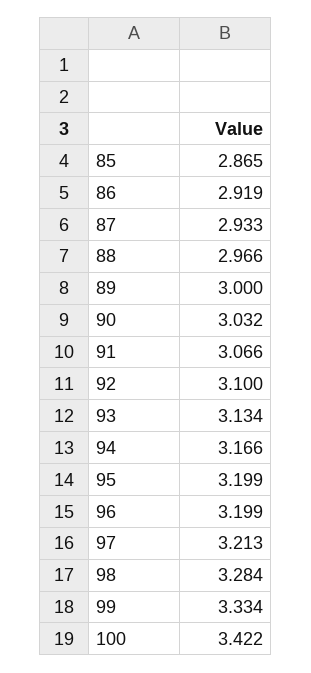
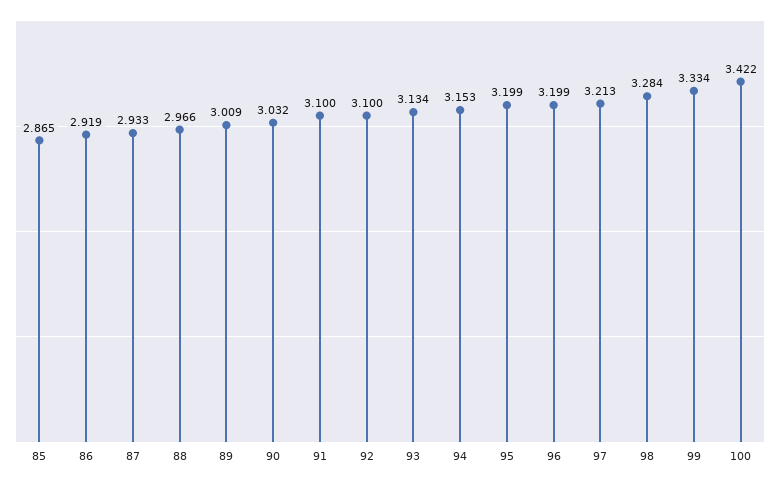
  {
    "85": 2.865,
    "86": 2.919,
    "87": 2.933,
    "88": 2.966,
-   "89": 3,
+   "89": 3.009,
    "90": 3.032,
-   "91": 3.066,
+   "91": 3.1,
    "92": 3.1,
    "93": 3.134,
-   "94": 3.166,
+   "94": 3.153,
    "95": 3.199,
    "96": 3.199,
    "97": 3.213,
    "98": 3.284,
    "99": 3.334,
    "100": 3.422
  }

